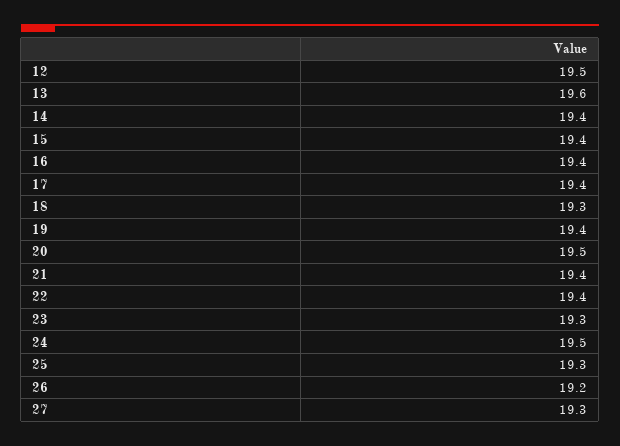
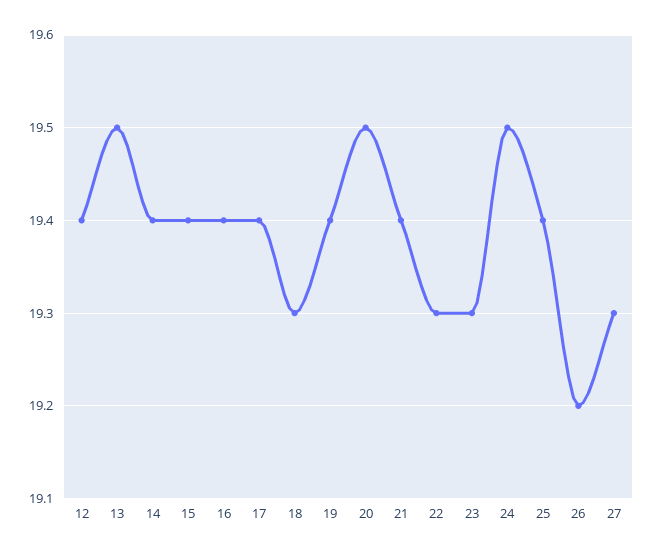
  {
-   "12": 19.5,
+   "12": 19.4,
-   "13": 19.6,
+   "13": 19.5,
    "14": 19.4,
    "15": 19.4,
    "16": 19.4,
    "17": 19.4,
    "18": 19.3,
    "19": 19.4,
    "20": 19.5,
    "21": 19.4,
-   "22": 19.4,
+   "22": 19.3,
    "23": 19.3,
    "24": 19.5,
-   "25": 19.3,
+   "25": 19.4,
    "26": 19.2,
    "27": 19.3
  }

